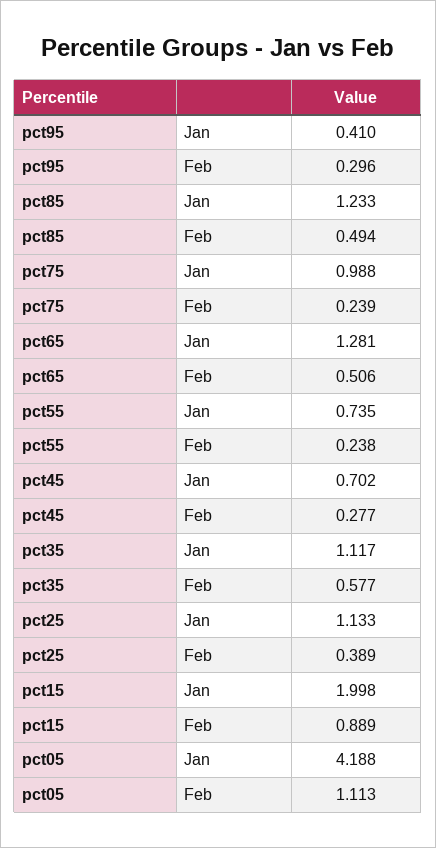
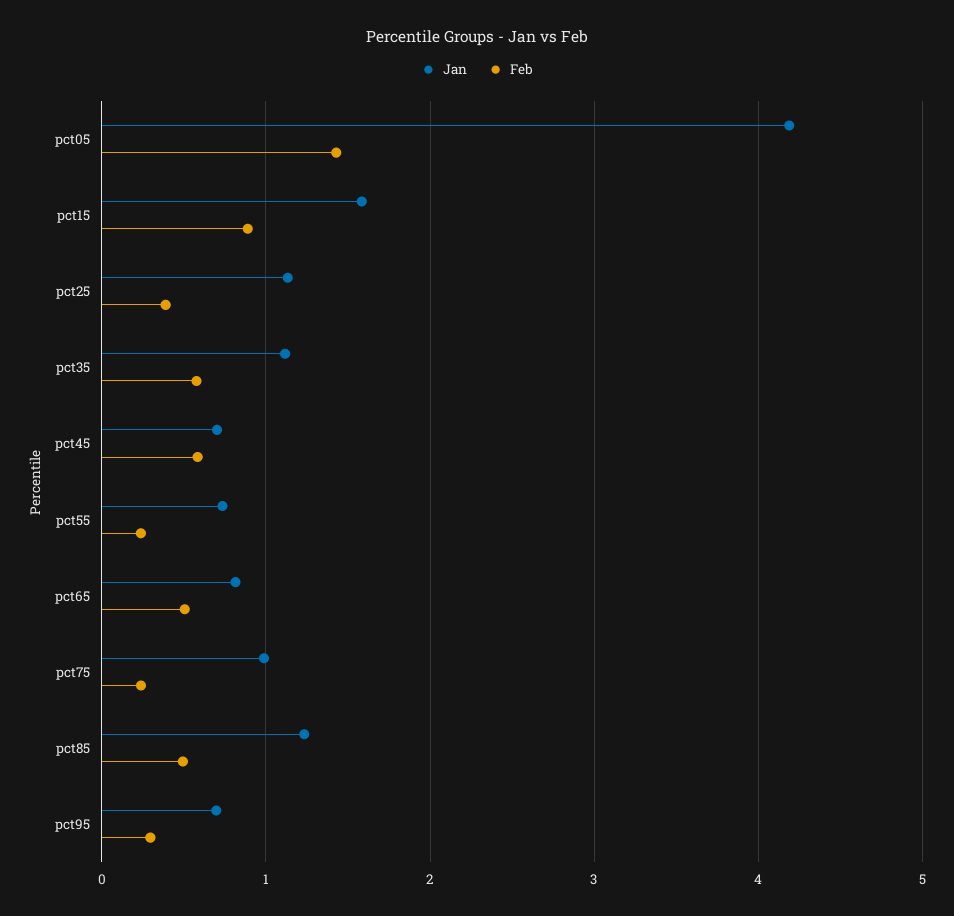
  {
    "Jan": {
-     "pct95": 0.41,
+     "pct95": 0.7,
      "pct85": 1.233,
      "pct75": 0.988,
-     "pct65": 1.281,
+     "pct65": 0.8,
      "pct55": 0.735,
      "pct45": 0.702,
      "pct35": 1.117,
      "pct25": 1.133,
-     "pct15": 1.998,
+     "pct15": 1.6,
      "pct05": 4.188
    },
    "Feb": {
      "pct95": 0.296,
      "pct85": 0.494,
      "pct75": 0.239,
      "pct65": 0.506,
      "pct55": 0.238,
-     "pct45": 0.277,
+     "pct45": 0.6,
      "pct35": 0.577,
      "pct25": 0.389,
      "pct15": 0.889,
-     "pct05": 1.113
+     "pct05": 1.4
    }
  }

